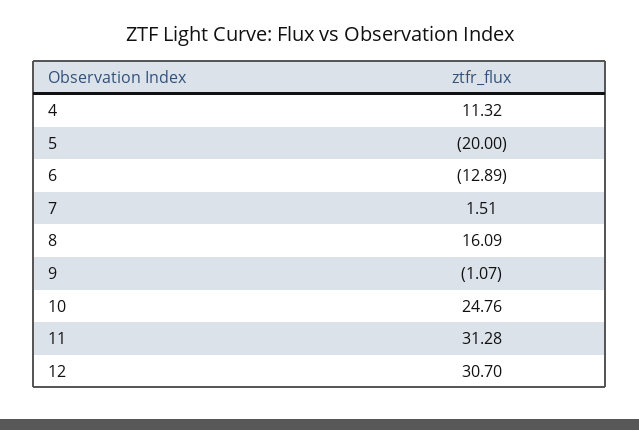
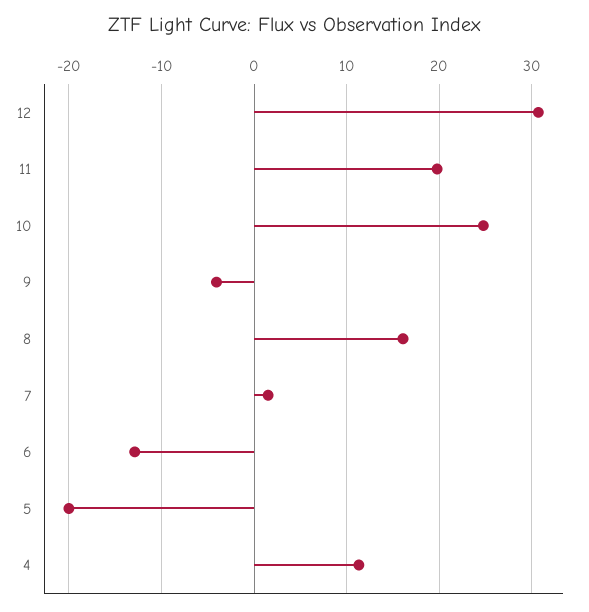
  {
    "4": 11.32,
    "5": -20,
    "6": -12.89,
    "7": 1.51,
    "8": 16.09,
-   "9": -1.07,
+   "9": -4,
    "10": 24.76,
-   "11": 31.28,
+   "11": 20,
    "12": 30.7
  }

